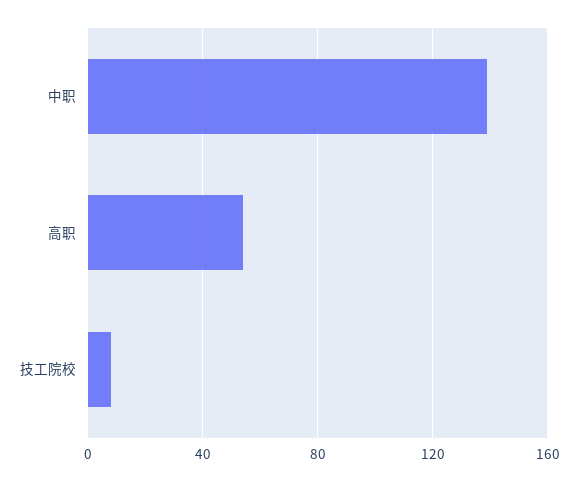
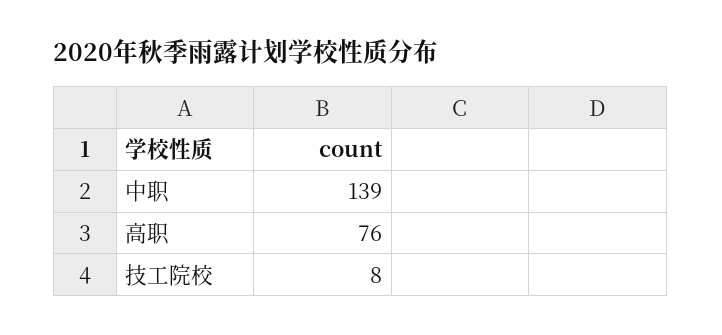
  {
    "中职": 139,
-   "高职": 55,
+   "高职": 76,
    "技工院校": 8
  }

